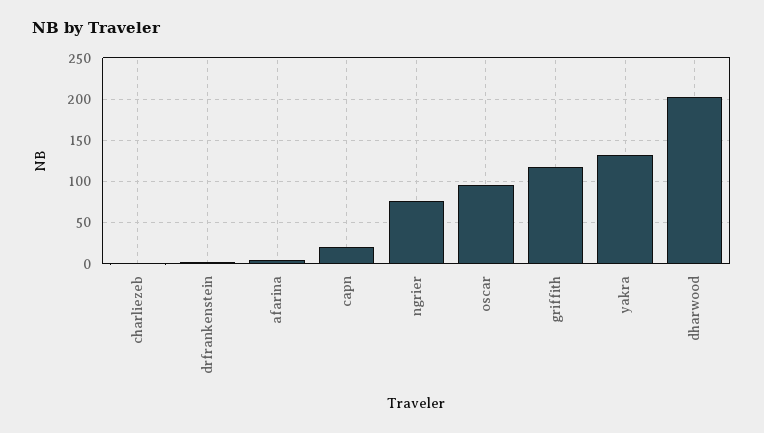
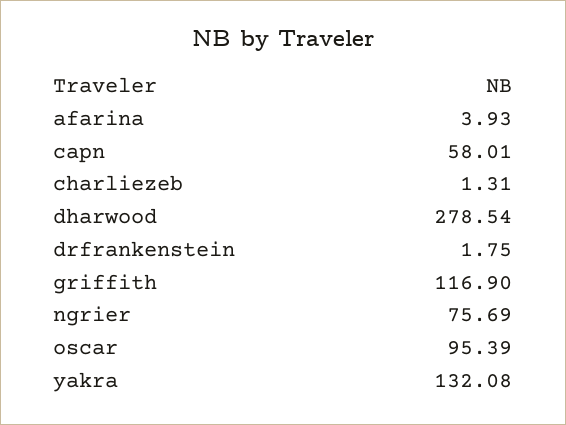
  {
    "charliezeb": 1.31,
    "drfrankenstein": 1.75,
    "afarina": 3.93,
-   "capn": 20,
+   "capn": 58.01,
    "ngrier": 75.69,
    "oscar": 95.39,
    "griffith": 116.9,
    "yakra": 132.08,
-   "dharwood": 200
+   "dharwood": 278.54
  }

